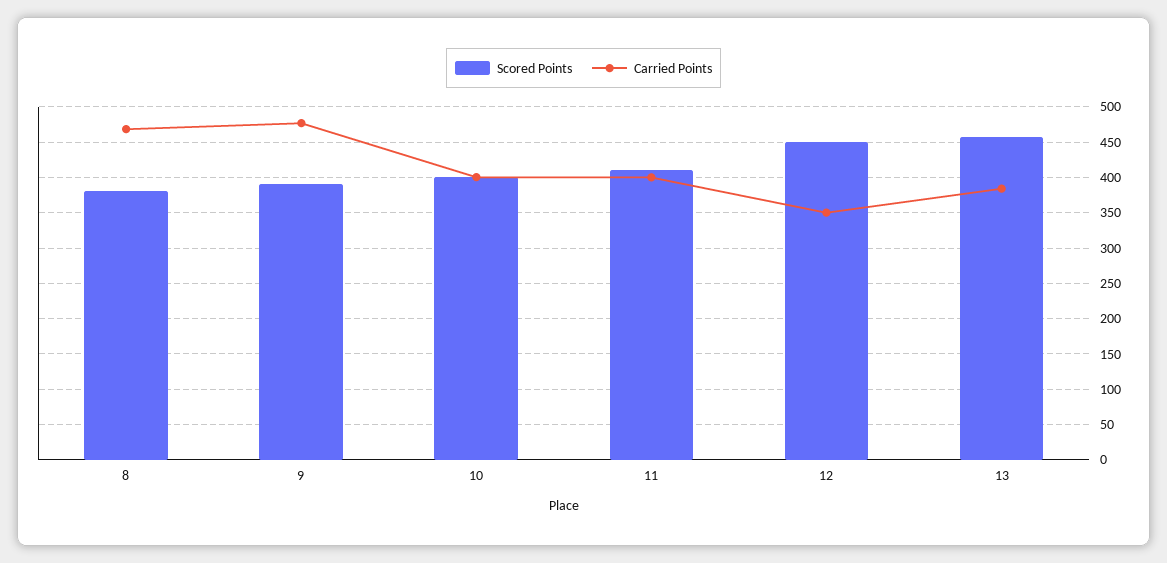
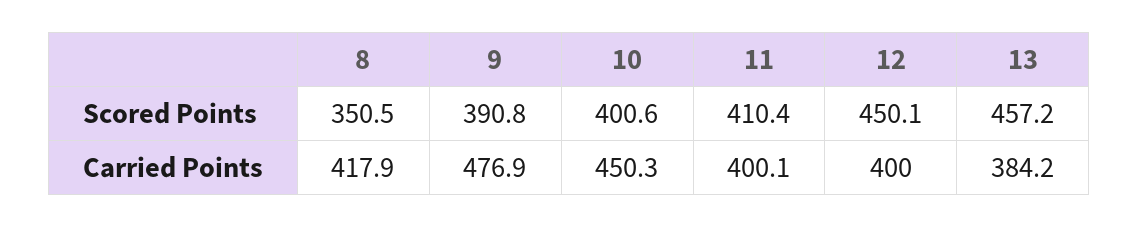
  {
    "Scored Points": {
-     "8": 380,
+     "8": 350.5,
      "9": 390.8,
      "10": 400.6,
      "11": 410.4,
      "12": 450.1,
      "13": 457.2
    },
    "Carried Points": {
-     "8": 470,
+     "8": 417.9,
      "9": 476.9,
-     "10": 400,
+     "10": 450.3,
      "11": 400.1,
-     "12": 350,
+     "12": 400,
      "13": 384.2
    }
  }

